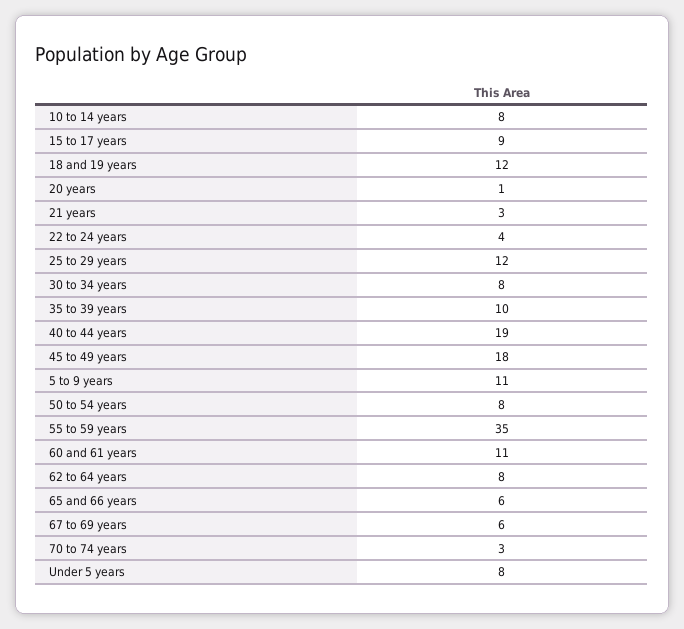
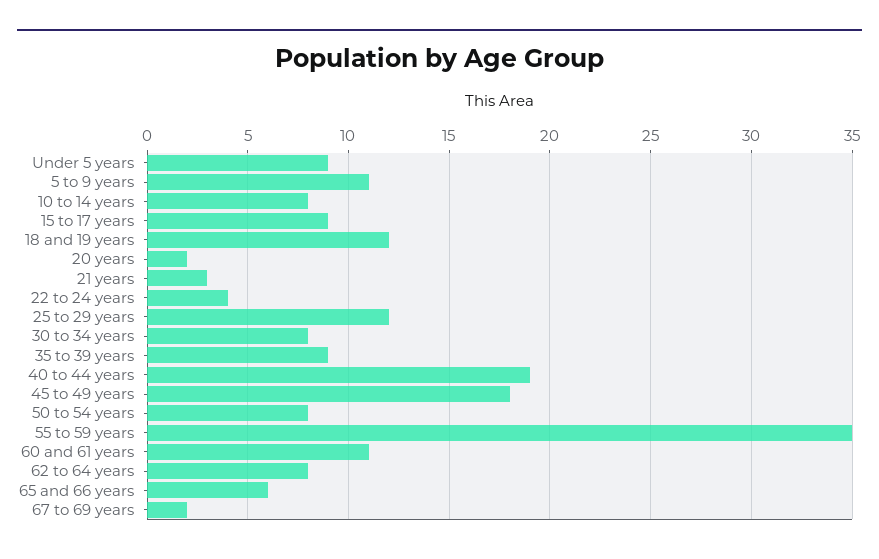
  {
    "10 to 14 years": 8,
    "15 to 17 years": 9,
    "18 and 19 years": 12,
-   "20 years": 1,
+   "20 years": 2,
    "21 years": 3,
    "22 to 24 years": 4,
    "25 to 29 years": 12,
    "30 to 34 years": 8,
-   "35 to 39 years": 10,
+   "35 to 39 years": 9,
    "40 to 44 years": 19,
    "45 to 49 years": 18,
    "5 to 9 years": 11,
    "50 to 54 years": 8,
    "55 to 59 years": 35,
    "60 and 61 years": 11,
    "62 to 64 years": 8,
    "65 and 66 years": 6,
-   "67 to 69 years": 6,
+   "67 to 69 years": 2,
-   "70 to 74 years": 3,
-   "Under 5 years": 8
+   "Under 5 years": 9
  }

